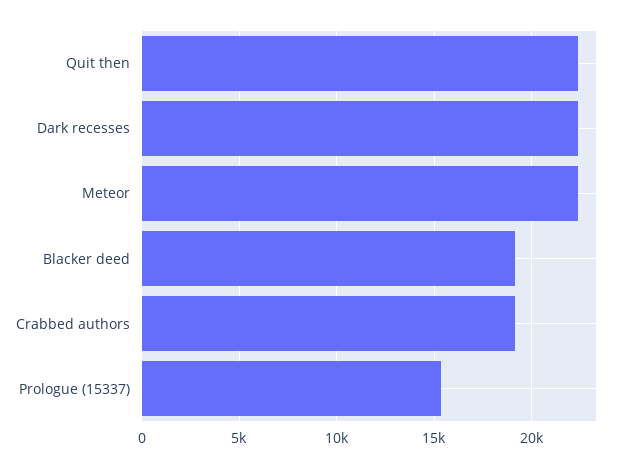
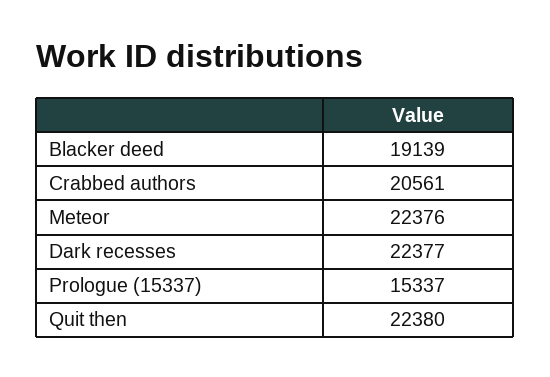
  {
    "Quit then": 22380,
    "Dark recesses": 22377,
    "Meteor": 22376,
    "Blacker deed": 19139,
-   "Crabbed authors": 19000,
+   "Crabbed authors": 20561,
    "Prologue (15337)": 15337
  }

